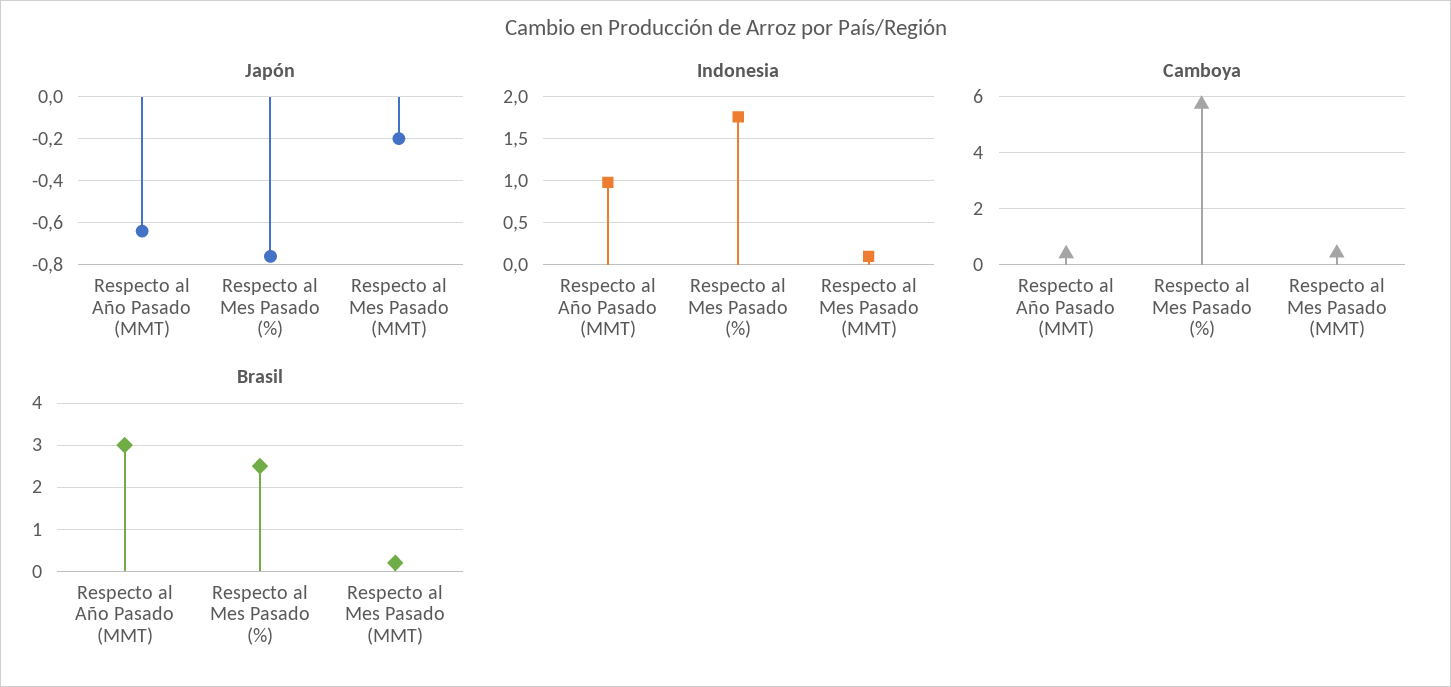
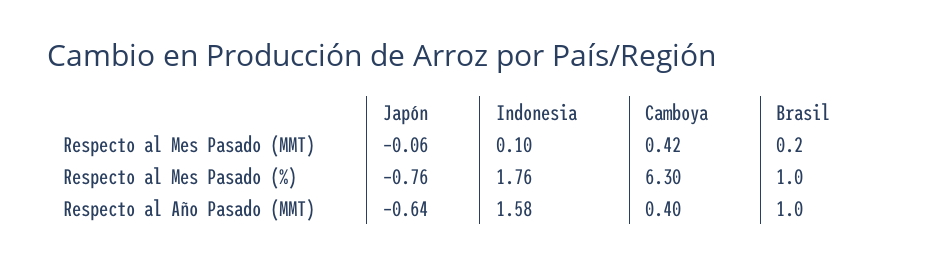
  {
    "Japón": {
      "Respecto al Año Pasado (MMT)": -0.64,
      "Respecto al Mes Pasado (%)": -0.76,
-     "Respecto al Mes Pasado (MMT)": -0.2
+     "Respecto al Mes Pasado (MMT)": -0.06
    },
    "Indonesia": {
-     "Respecto al Año Pasado (MMT)": 1,
+     "Respecto al Año Pasado (MMT)": 1.58,
      "Respecto al Mes Pasado (%)": 1.76,
      "Respecto al Mes Pasado (MMT)": 0.1
    },
    "Camboya": {
      "Respecto al Año Pasado (MMT)": 0.4,
-     "Respecto al Mes Pasado (%)": 5.75,
+     "Respecto al Mes Pasado (%)": 6.3,
      "Respecto al Mes Pasado (MMT)": 0.42
    },
    "Brasil": {
-     "Respecto al Año Pasado (MMT)": 3,
+     "Respecto al Año Pasado (MMT)": 1,
-     "Respecto al Mes Pasado (%)": 2.5,
+     "Respecto al Mes Pasado (%)": 1,
      "Respecto al Mes Pasado (MMT)": 0.2
    }
  }

